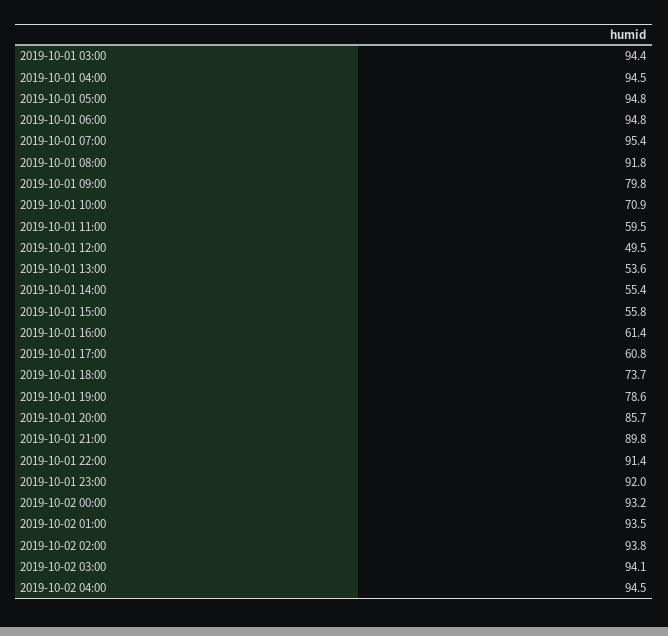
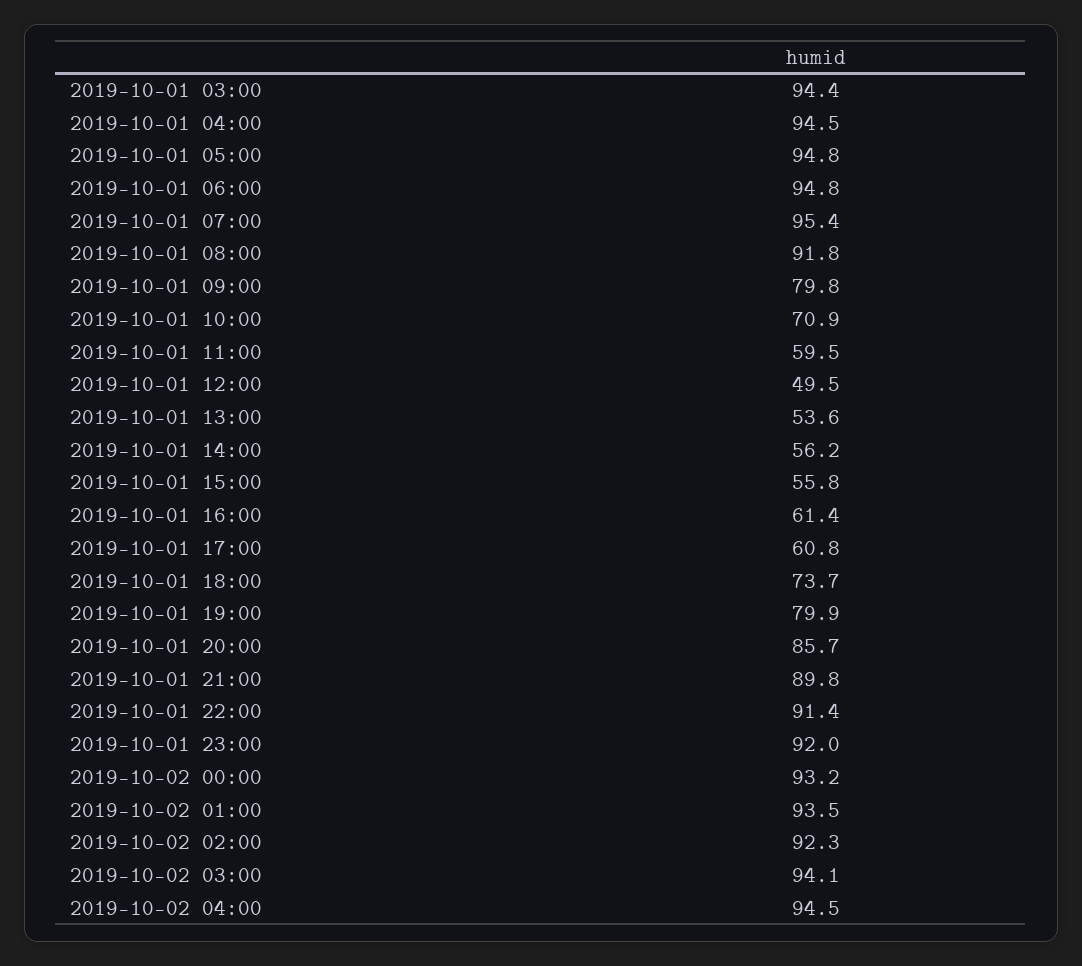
  {
    "2019-10-01 03:00": 94.4,
    "2019-10-01 04:00": 94.5,
    "2019-10-01 05:00": 94.8,
    "2019-10-01 06:00": 94.8,
    "2019-10-01 07:00": 95.4,
    "2019-10-01 08:00": 91.8,
    "2019-10-01 09:00": 79.8,
    "2019-10-01 10:00": 70.9,
    "2019-10-01 11:00": 59.5,
    "2019-10-01 12:00": 49.5,
    "2019-10-01 13:00": 53.6,
-   "2019-10-01 14:00": 55.4,
+   "2019-10-01 14:00": 56.2,
    "2019-10-01 15:00": 55.8,
    "2019-10-01 16:00": 61.4,
    "2019-10-01 17:00": 60.8,
    "2019-10-01 18:00": 73.7,
-   "2019-10-01 19:00": 78.6,
+   "2019-10-01 19:00": 79.9,
    "2019-10-01 20:00": 85.7,
    "2019-10-01 21:00": 89.8,
    "2019-10-01 22:00": 91.4,
    "2019-10-01 23:00": 92,
    "2019-10-02 00:00": 93.2,
    "2019-10-02 01:00": 93.5,
-   "2019-10-02 02:00": 93.8,
+   "2019-10-02 02:00": 92.3,
    "2019-10-02 03:00": 94.1,
    "2019-10-02 04:00": 94.5
  }

